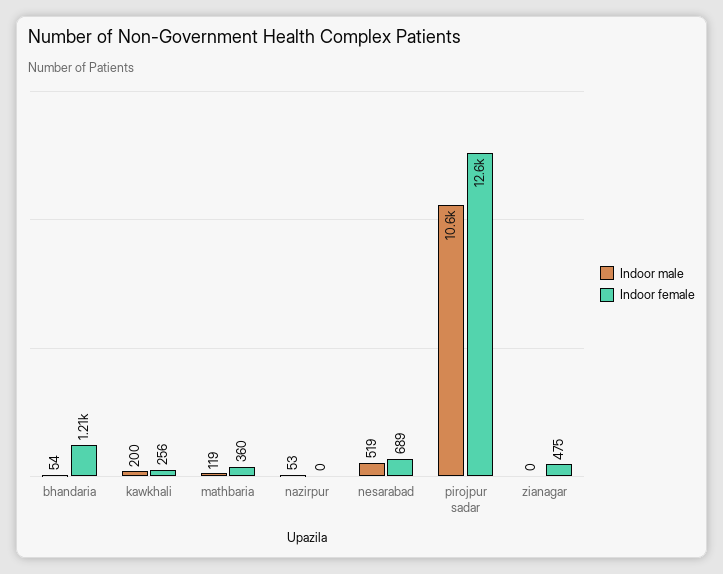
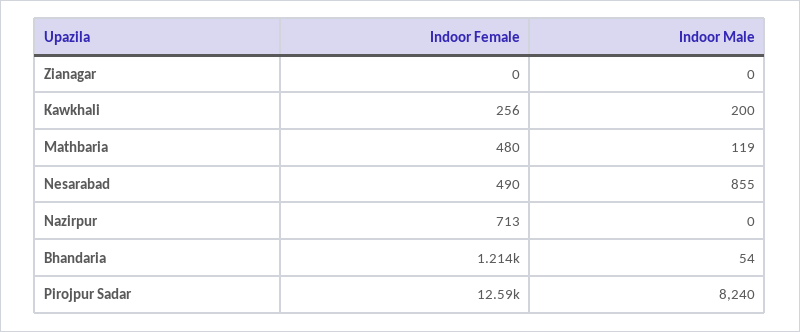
  {
    "Indoor male": {
      "bhandaria": 54,
      "kawkhali": 200,
      "mathbaria": 119,
-     "nazirpur": 53,
+     "nazirpur": 0,
-     "nesarabad": 519,
+     "nesarabad": 855,
-     "pirojpur sadar": 10600,
+     "pirojpur sadar": 8240,
      "zianagar": 0
    },
    "Indoor female": {
      "bhandaria": 1214,
      "kawkhali": 256,
-     "mathbaria": 360,
+     "mathbaria": 480,
-     "nazirpur": 0,
+     "nazirpur": 713,
-     "nesarabad": 689,
+     "nesarabad": 490,
      "pirojpur sadar": 12590,
-     "zianagar": 475
+     "zianagar": 0
    }
  }

